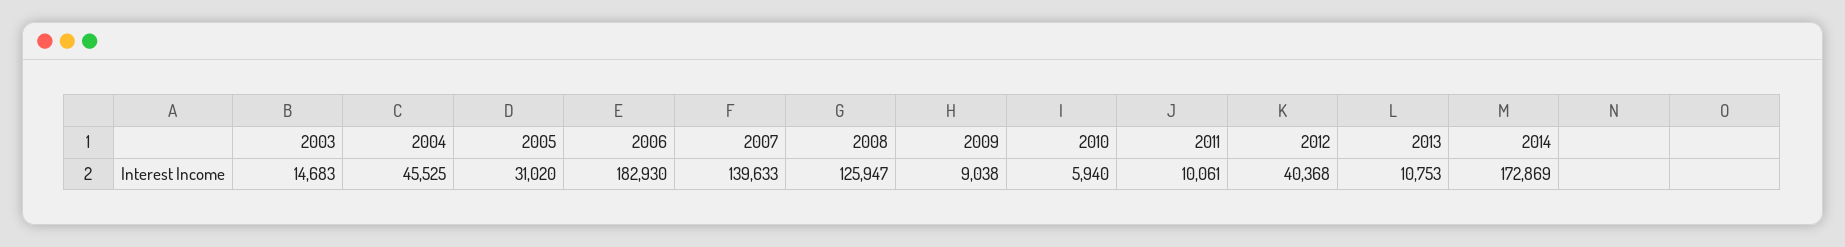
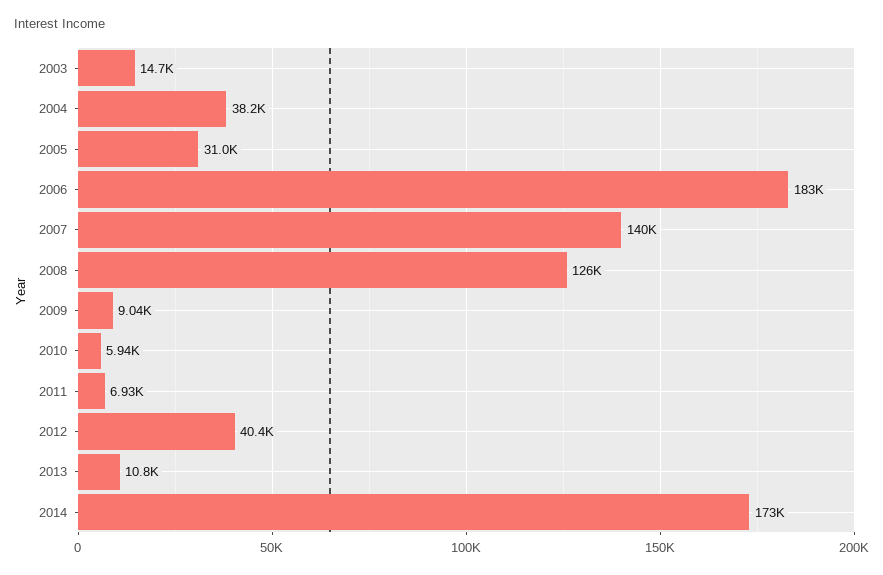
  {
    "2003": 14683,
-   "2004": 45525,
+   "2004": 38200,
    "2005": 31020,
    "2006": 182930,
    "2007": 139633,
    "2008": 125947,
    "2009": 9038,
    "2010": 5940,
-   "2011": 10061,
+   "2011": 6930,
    "2012": 40368,
    "2013": 10753,
    "2014": 172869
  }

